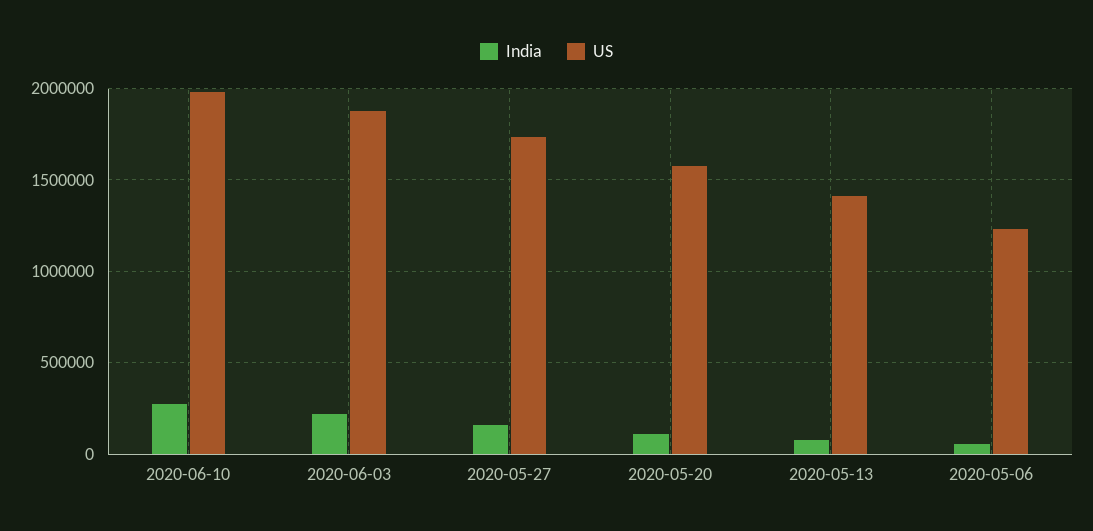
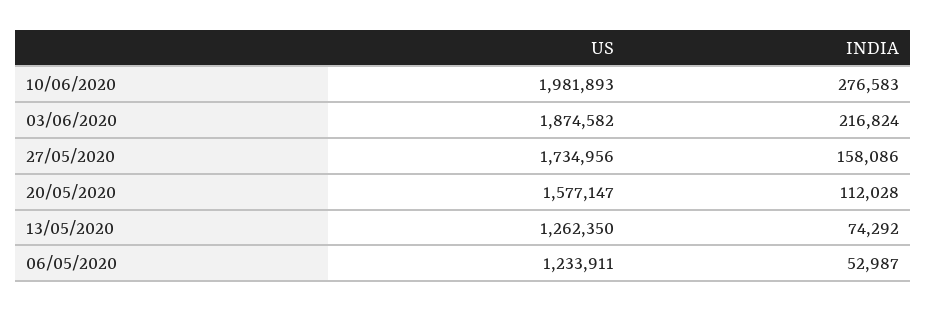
  {
    "India": {
      "2020-06-10": 276583,
      "2020-06-03": 216824,
      "2020-05-27": 158086,
      "2020-05-20": 112028,
      "2020-05-13": 74292,
      "2020-05-06": 52987
    },
    "US": {
      "2020-06-10": 1981893,
      "2020-06-03": 1874582,
      "2020-05-27": 1734956,
      "2020-05-20": 1577147,
-     "2020-05-13": 1400000,
+     "2020-05-13": 1262350,
      "2020-05-06": 1233911
    }
  }

